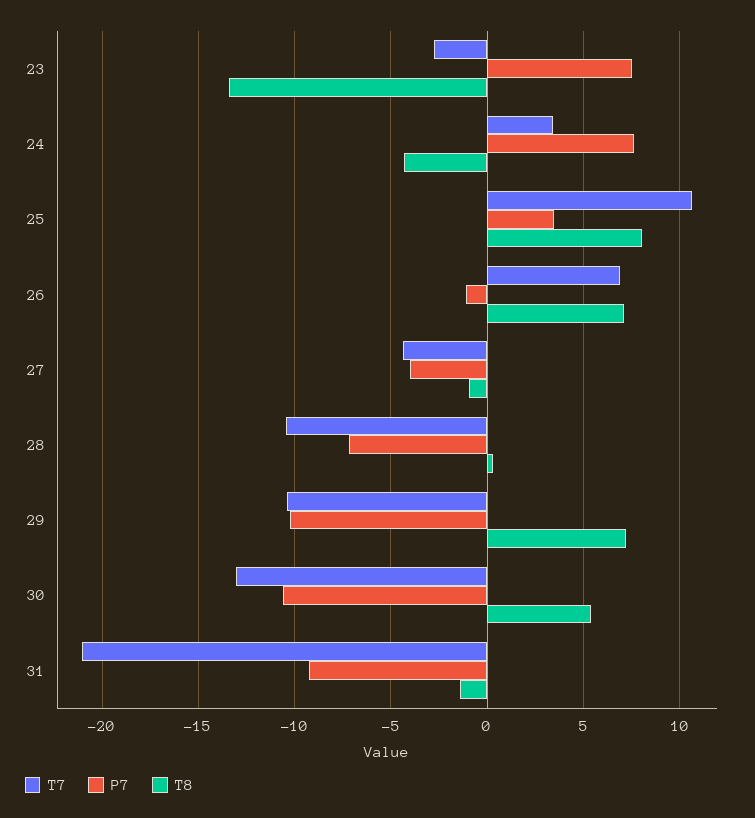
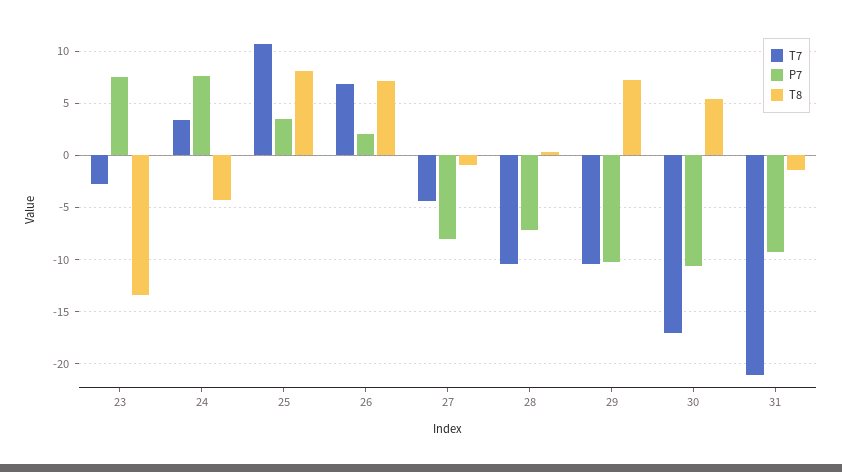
  {
    "T7": {
      "23": -3,
      "24": 3.5,
      "25": 10.5,
      "26": 7,
      "27": -4.5,
      "28": -10.5,
      "29": -10.5,
-     "30": -13,
+     "30": -17,
      "31": -21
    },
    "P7": {
      "23": 7.5,
      "24": 7.5,
      "25": 3.5,
-     "26": -1,
+     "26": 2,
-     "27": -4,
+     "27": -8,
      "28": -7,
      "29": -10,
      "30": -10.5,
      "31": -9.5
    },
    "T8": {
      "23": -13.5,
      "24": -4.5,
      "25": 8,
      "26": 7,
      "27": -1,
      "28": 0.5,
      "29": 7,
      "30": 5.5,
      "31": -1.5
    }
  }

